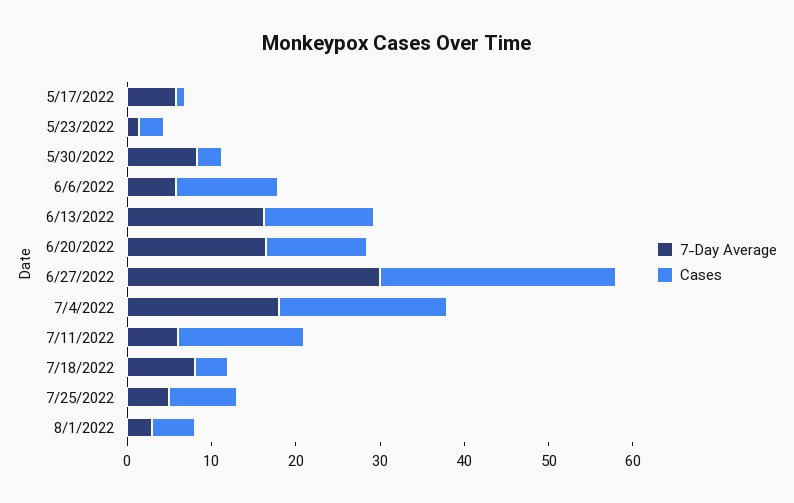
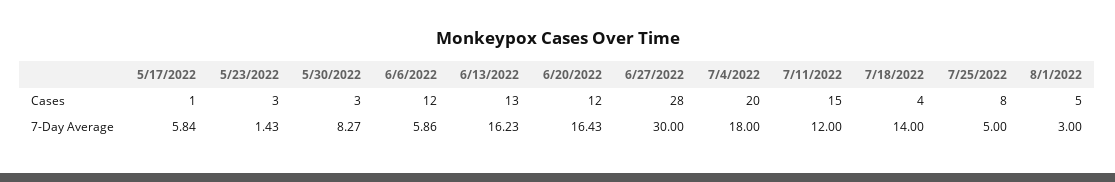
  {
    "7-Day Average": {
      "5/17/2022": 5.84,
      "5/23/2022": 1.43,
      "5/30/2022": 8.27,
      "6/6/2022": 5.86,
      "6/13/2022": 16.23,
      "6/20/2022": 16.43,
      "6/27/2022": 30,
      "7/4/2022": 18,
-     "7/11/2022": 6,
+     "7/11/2022": 12,
-     "7/18/2022": 8,
+     "7/18/2022": 14,
      "7/25/2022": 5,
      "8/1/2022": 3
    },
    "Cases": {
      "5/17/2022": 1,
      "5/23/2022": 3,
      "5/30/2022": 3,
      "6/6/2022": 12,
      "6/13/2022": 13,
      "6/20/2022": 12,
      "6/27/2022": 28,
      "7/4/2022": 20,
      "7/11/2022": 15,
      "7/18/2022": 4,
      "7/25/2022": 8,
      "8/1/2022": 5
    }
  }

